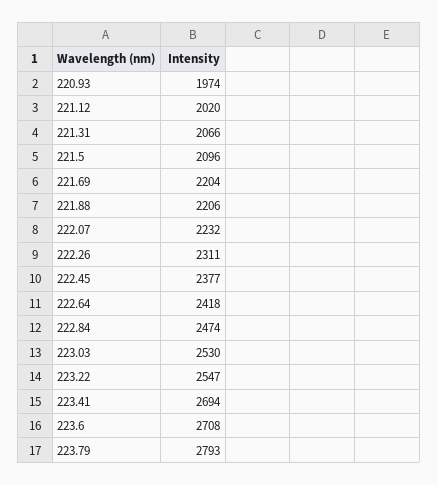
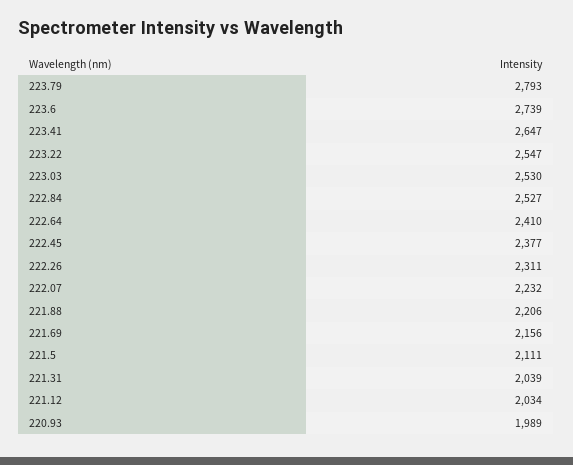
  {
-   "220.93": 1974,
+   "220.93": 1989,
-   "221.12": 2020,
+   "221.12": 2034,
-   "221.31": 2066,
+   "221.31": 2039,
-   "221.5": 2096,
+   "221.5": 2111,
-   "221.69": 2204,
+   "221.69": 2156,
    "221.88": 2206,
    "222.07": 2232,
    "222.26": 2311,
    "222.45": 2377,
-   "222.64": 2418,
+   "222.64": 2410,
-   "222.84": 2474,
+   "222.84": 2527,
    "223.03": 2530,
    "223.22": 2547,
-   "223.41": 2694,
+   "223.41": 2647,
-   "223.6": 2708,
+   "223.6": 2739,
    "223.79": 2793
  }

